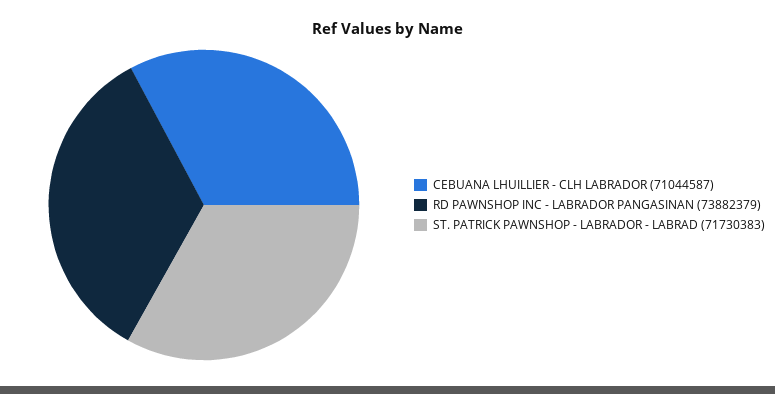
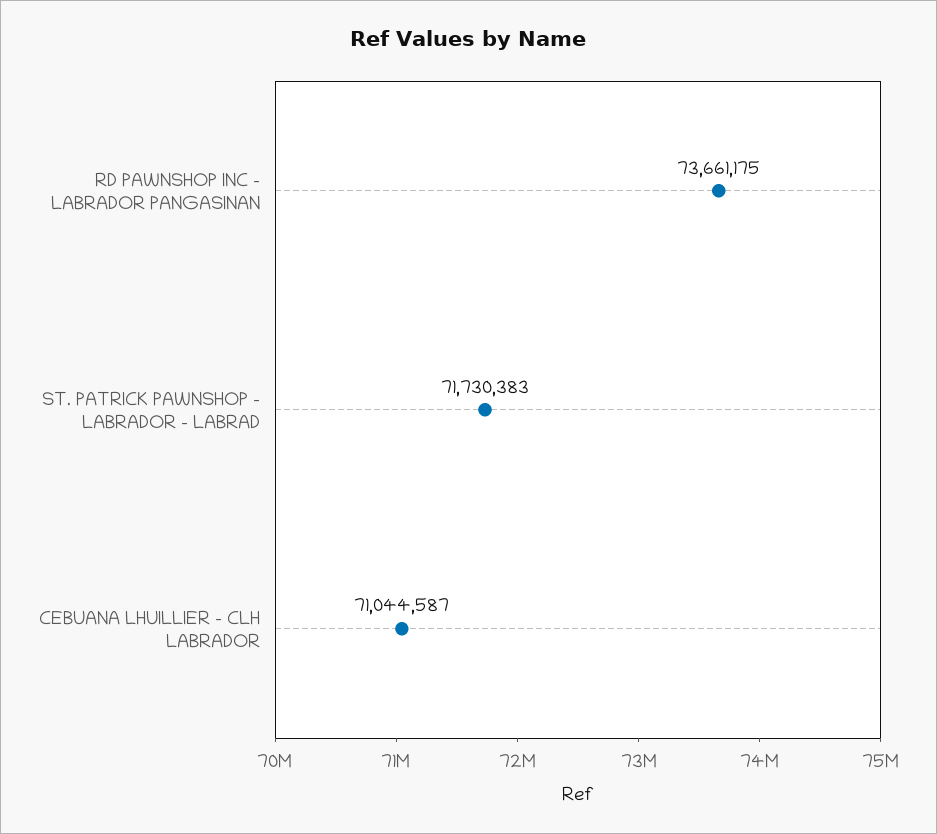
  {
    "CEBUANA LHUILLIER - CLH LABRADOR": 71044587,
-   "RD PAWNSHOP INC - LABRADOR PANGASINAN": 73882379,
+   "RD PAWNSHOP INC - LABRADOR PANGASINAN": 73661175,
    "ST. PATRICK PAWNSHOP - LABRADOR - LABRAD": 71730383
  }

